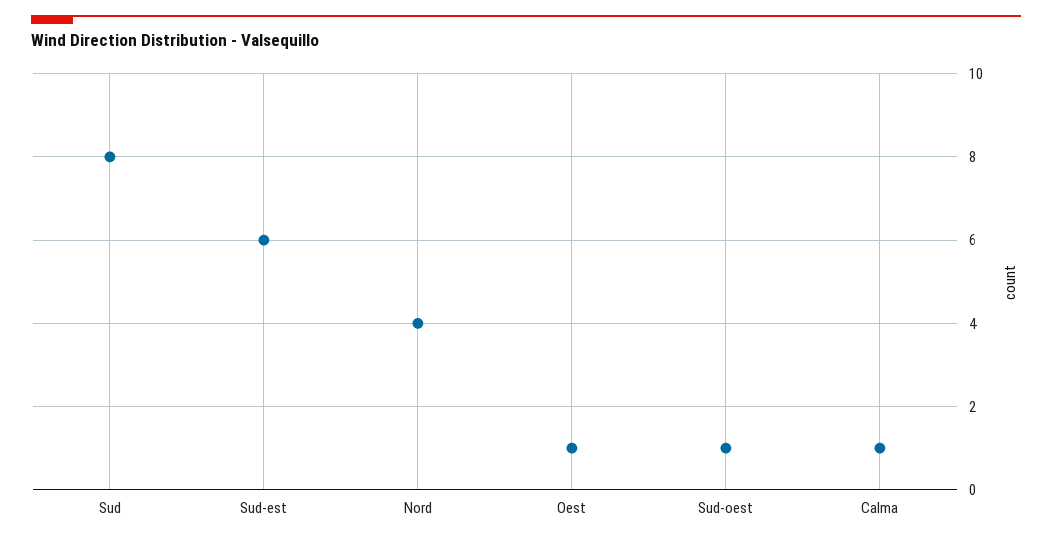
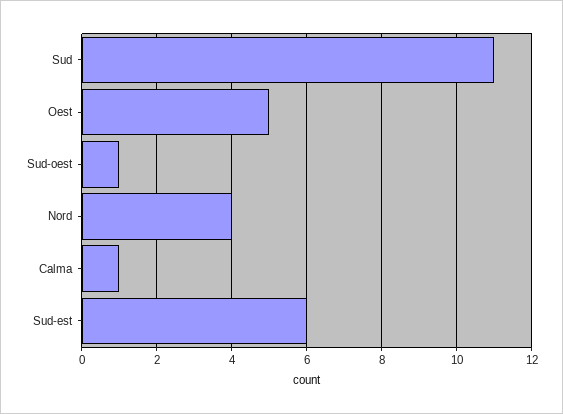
  {
-   "Sud": 8,
+   "Sud": 11,
    "Sud-est": 6,
    "Nord": 4,
-   "Oest": 1,
+   "Oest": 5,
    "Sud-oest": 1,
    "Calma": 1
  }

